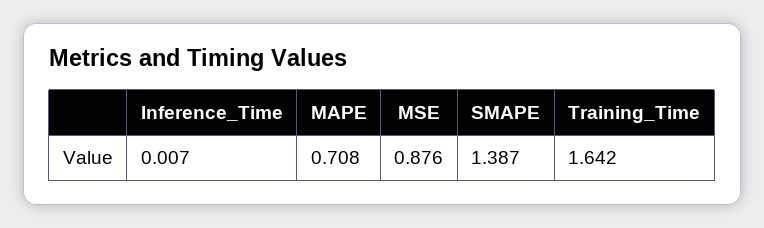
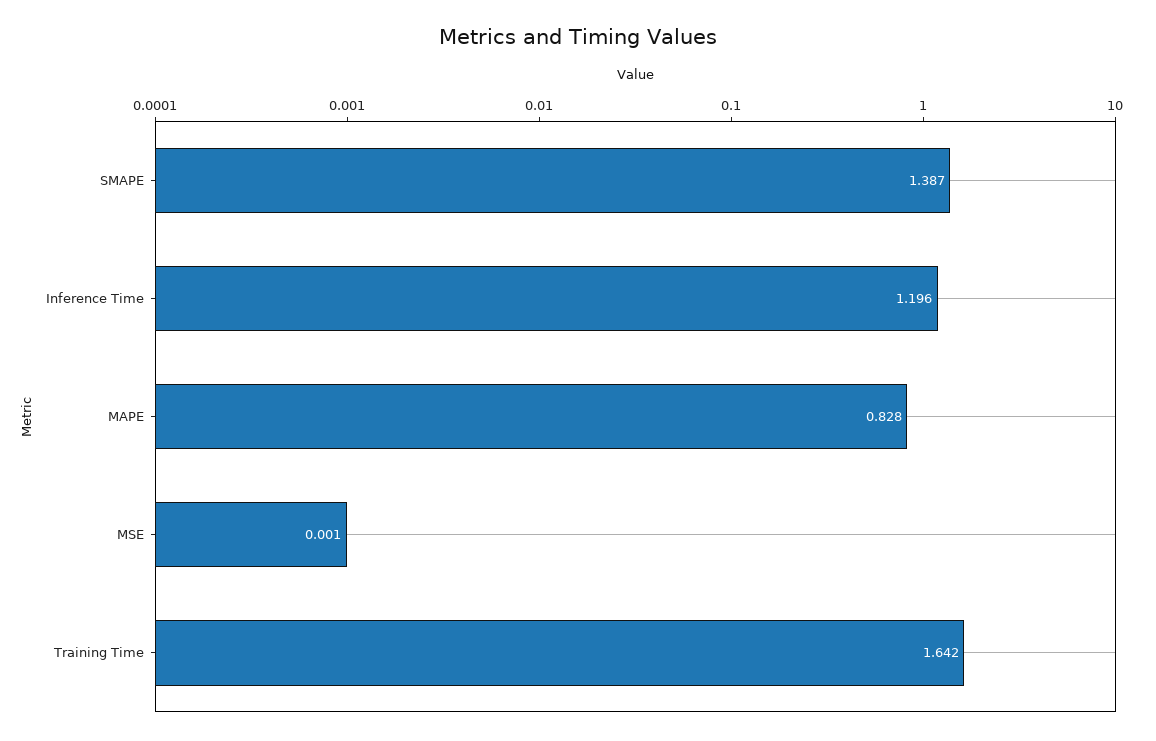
  {
-   "Inference_Time": 0.007,
+   "Inference_Time": 1.196,
-   "MAPE": 0.708,
+   "MAPE": 0.828,
-   "MSE": 0.876,
+   "MSE": 0.001,
    "SMAPE": 1.387,
    "Training_Time": 1.642
  }

